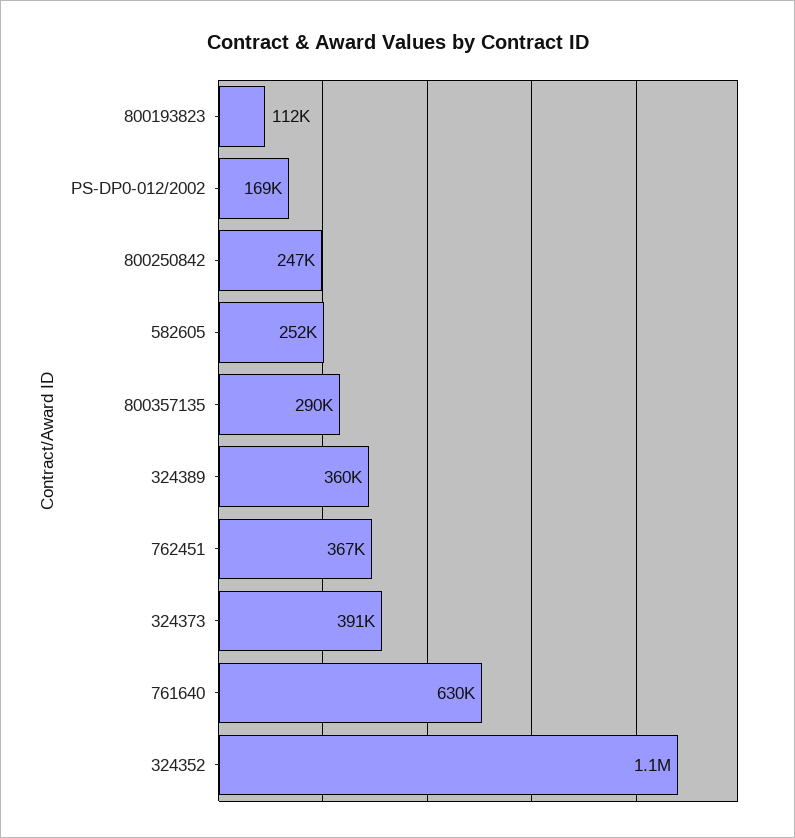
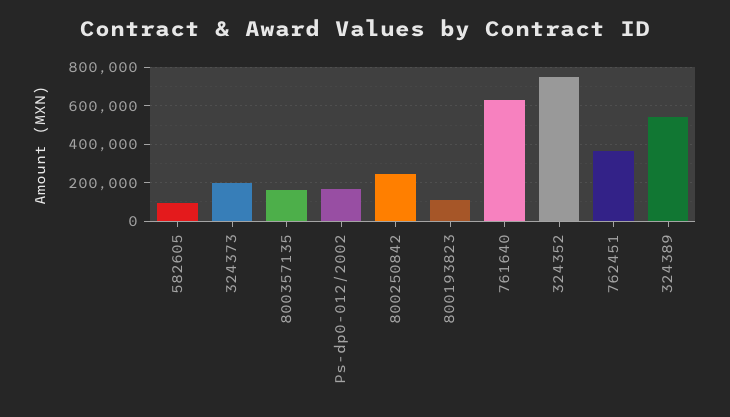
  {
    "800193823": 112000,
    "PS-DP0-012/2002": 169000,
    "800250842": 247000,
-   "582605": 252000,
+   "582605": 100000,
-   "800357135": 290000,
+   "800357135": 150000,
-   "324389": 360000,
+   "324389": 550000,
    "762451": 367000,
-   "324373": 391000,
+   "324373": 200000,
    "761640": 630000,
-   "324352": 1100000
+   "324352": 750000
  }

